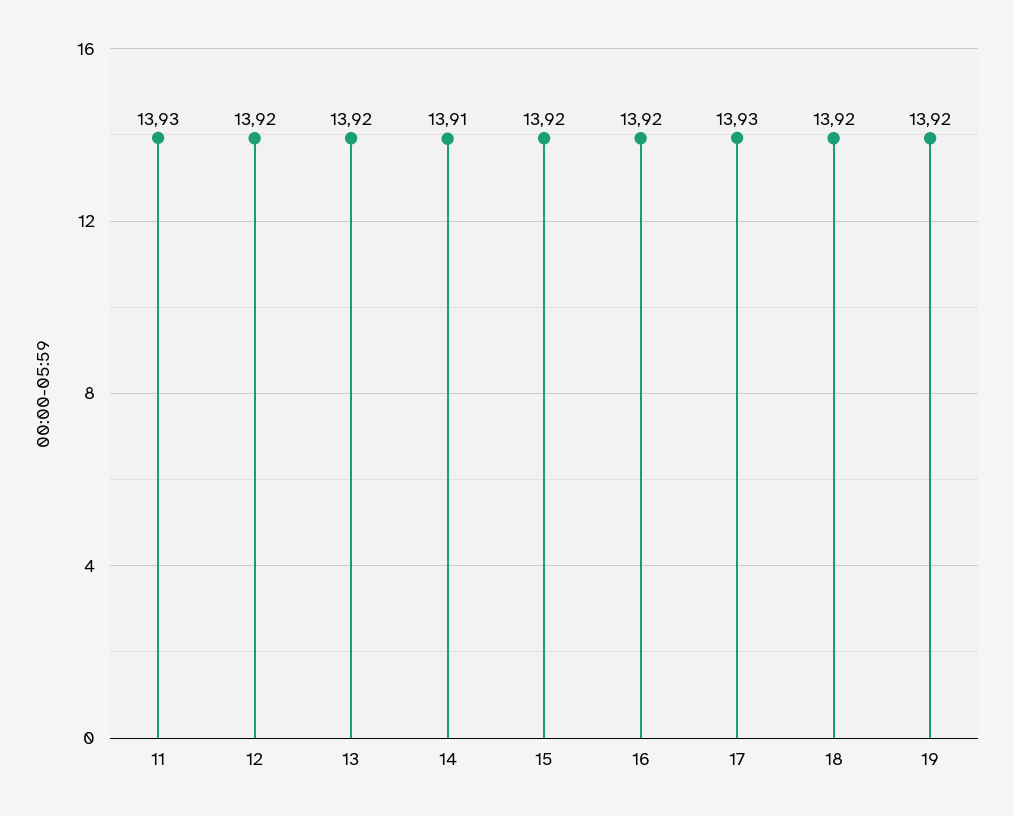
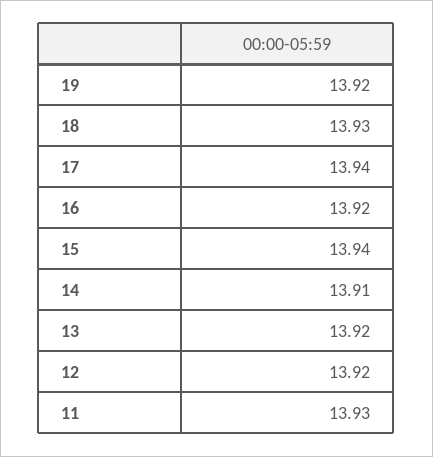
  {
    "11": 13.93,
    "12": 13.92,
    "13": 13.92,
    "14": 13.91,
-   "15": 13.92,
+   "15": 13.94,
    "16": 13.92,
-   "17": 13.93,
+   "17": 13.94,
-   "18": 13.92,
+   "18": 13.93,
    "19": 13.92
  }

